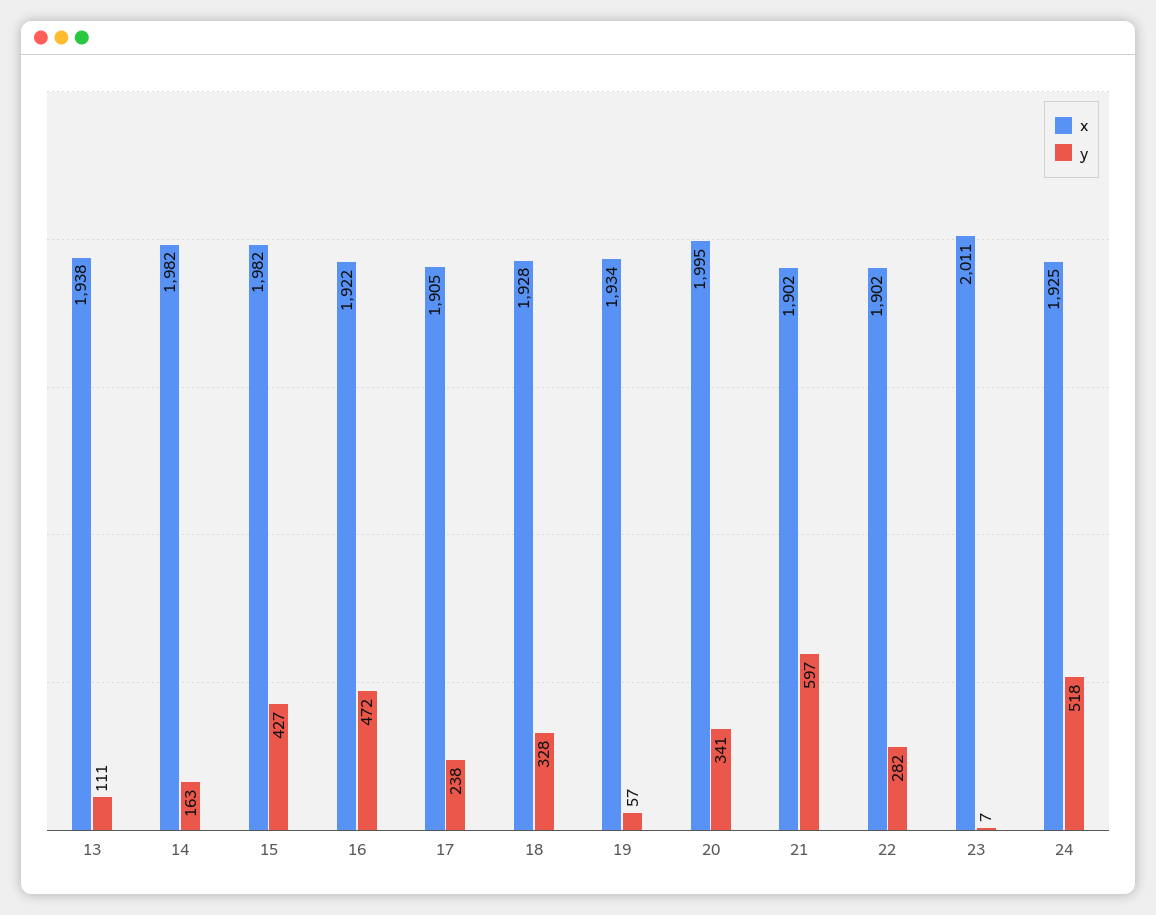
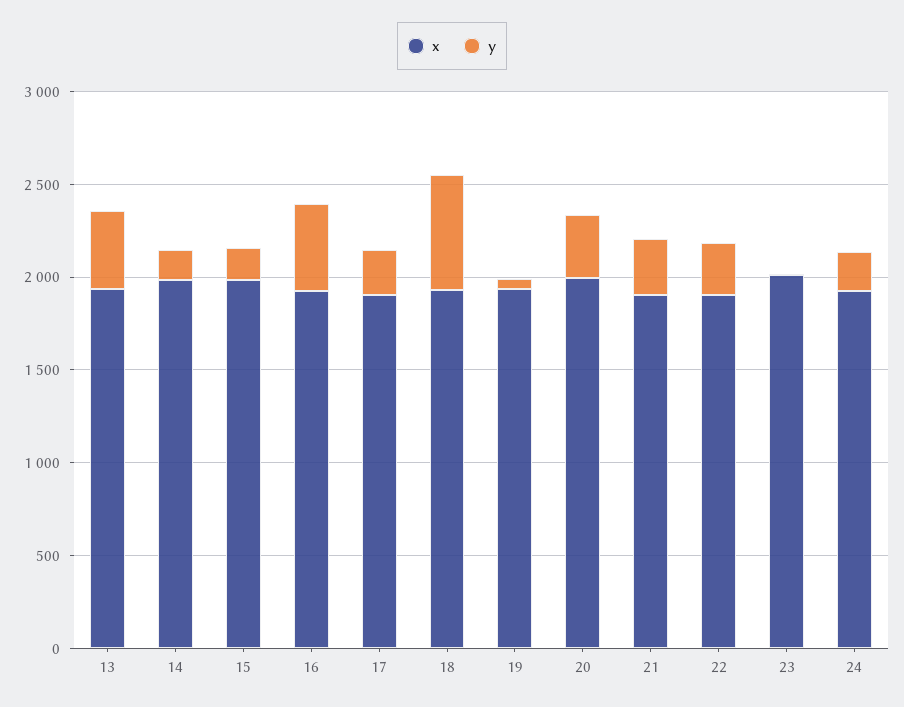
  {
    "x": {
      "13": 1938,
      "14": 1982,
      "15": 1982,
      "16": 1922,
      "17": 1905,
      "18": 1928,
      "19": 1934,
      "20": 1995,
      "21": 1902,
      "22": 1902,
      "23": 2011,
      "24": 1925
    },
    "y": {
-     "13": 111,
+     "13": 400,
      "14": 163,
-     "15": 427,
+     "15": 200,
      "16": 472,
      "17": 238,
-     "18": 328,
+     "18": 600,
      "19": 57,
      "20": 341,
-     "21": 597,
+     "21": 300,
      "22": 282,
      "23": 7,
-     "24": 518
+     "24": 200
    }
  }

